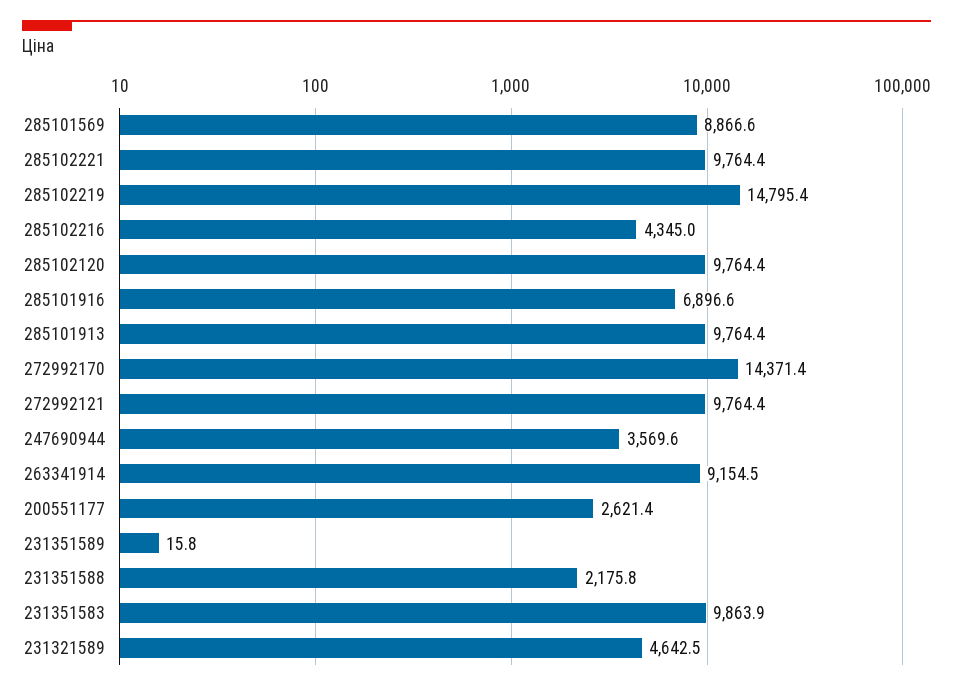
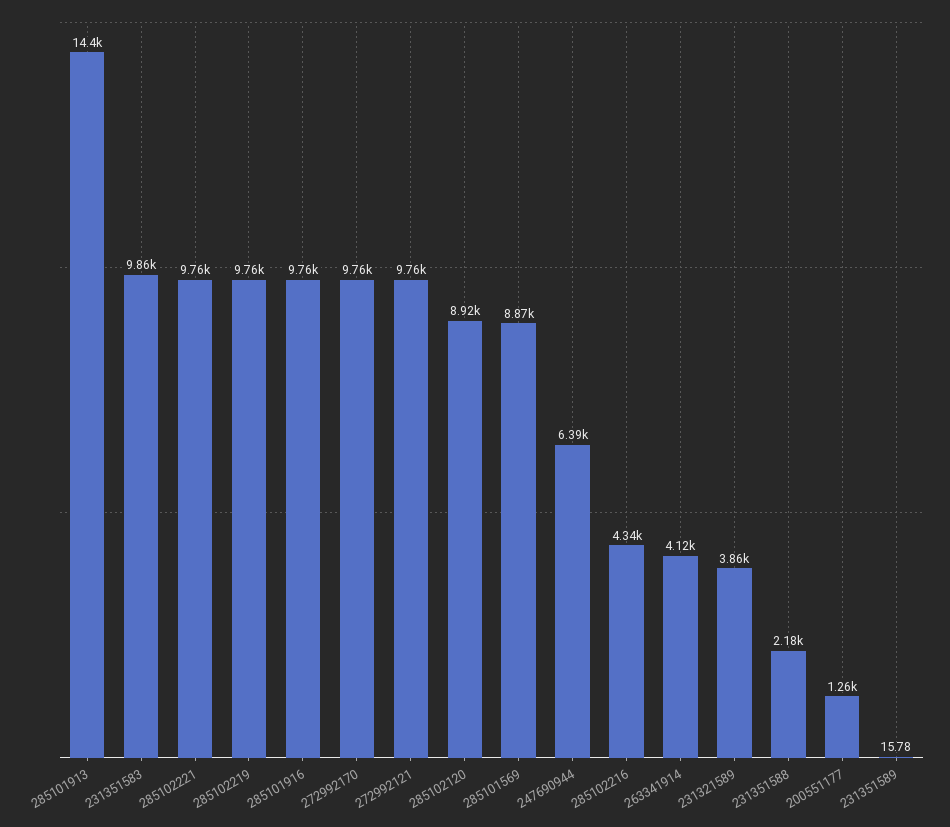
  {
    "285101569": 8866.6,
    "285102221": 9764.4,
-   "285102219": 14795.4,
+   "285102219": 9760,
    "285102216": 4345,
-   "285102120": 9764.4,
+   "285102120": 8920,
-   "285101916": 6896.6,
+   "285101916": 9760,
-   "285101913": 9764.4,
+   "285101913": 14400,
-   "272992170": 14371.4,
+   "272992170": 9760,
    "272992121": 9764.4,
-   "247690944": 3569.6,
+   "247690944": 6390,
-   "263341914": 9154.5,
+   "263341914": 4120,
-   "200551177": 2621.4,
+   "200551177": 1260,
    "231351589": 15.78,
    "231351588": 2175.8,
    "231351583": 9863.9,
-   "231321589": 4642.5
+   "231321589": 3860
  }

